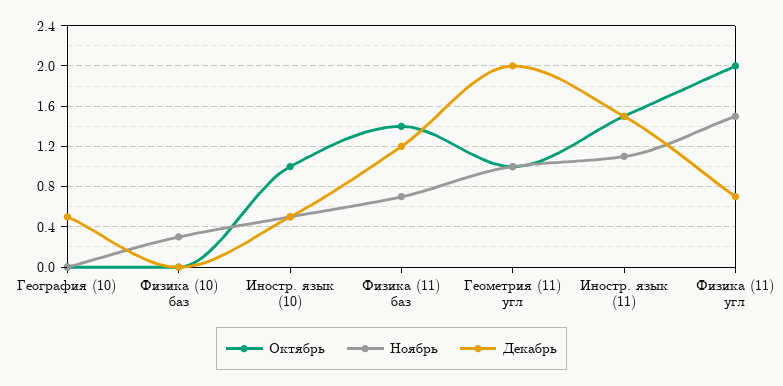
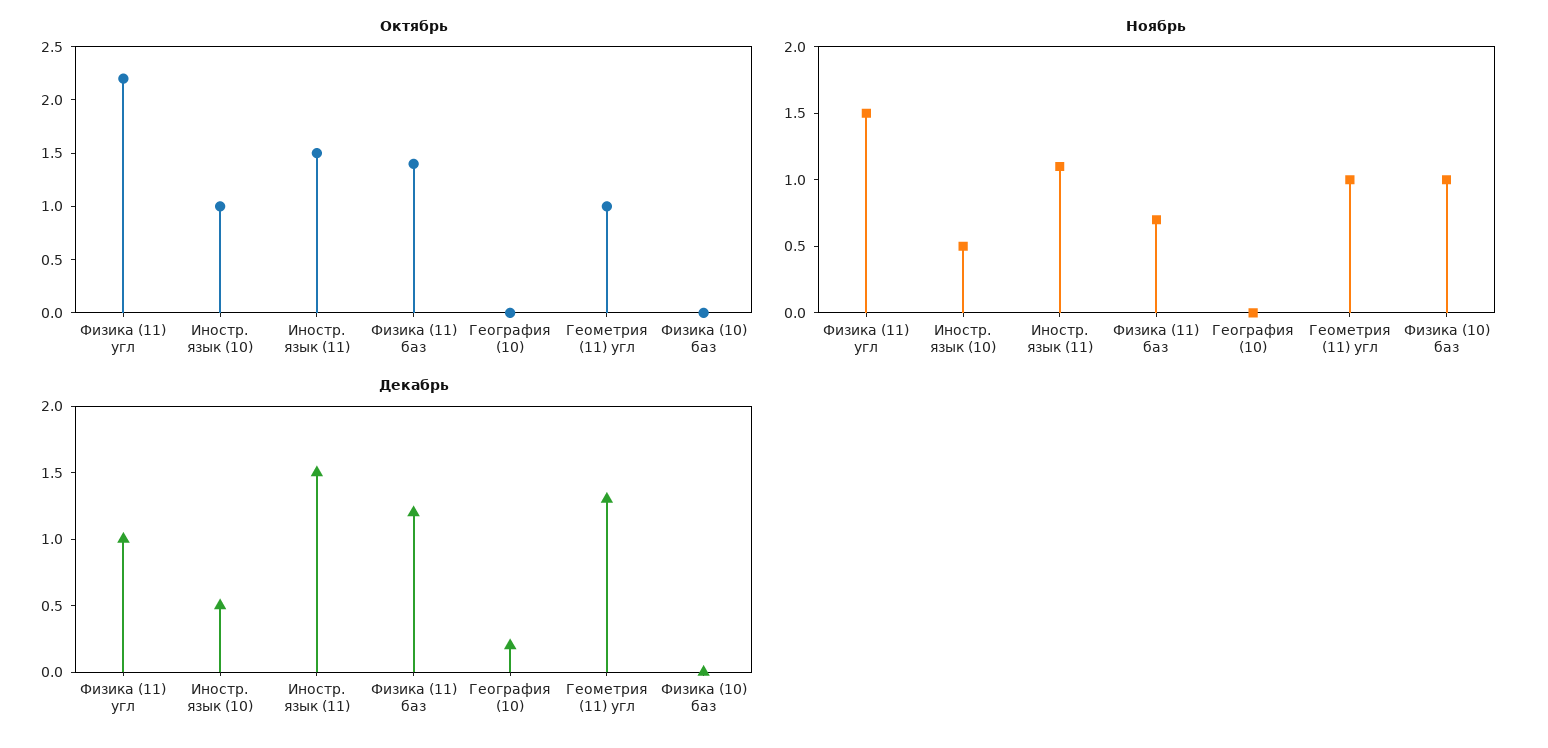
  {
    "Октябрь": {
      "География (10)": 0,
      "Физика (10) баз": 0,
      "Иностр. язык (10)": 1,
      "Физика (11) баз": 1.4,
      "Геометрия (11) угл": 1,
      "Иностр. язык (11)": 1.5,
-     "Физика (11) угл": 2
+     "Физика (11) угл": 2.2
    },
    "Ноябрь": {
      "География (10)": 0,
-     "Физика (10) баз": 0.3,
+     "Физика (10) баз": 1,
      "Иностр. язык (10)": 0.5,
      "Физика (11) баз": 0.7,
      "Геометрия (11) угл": 1,
      "Иностр. язык (11)": 1.1,
      "Физика (11) угл": 1.5
    },
    "Декабрь": {
-     "География (10)": 0.5,
+     "География (10)": 0.2,
      "Физика (10) баз": 0,
      "Иностр. язык (10)": 0.5,
      "Физика (11) баз": 1.2,
-     "Геометрия (11) угл": 2,
+     "Геометрия (11) угл": 1.3,
      "Иностр. язык (11)": 1.5,
-     "Физика (11) угл": 0.7
+     "Физика (11) угл": 1
    }
  }

